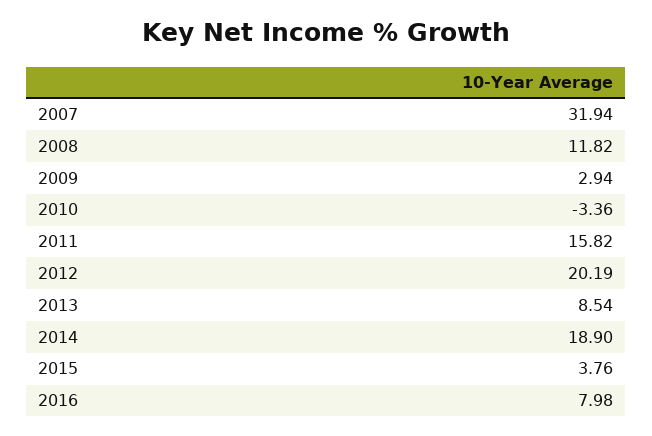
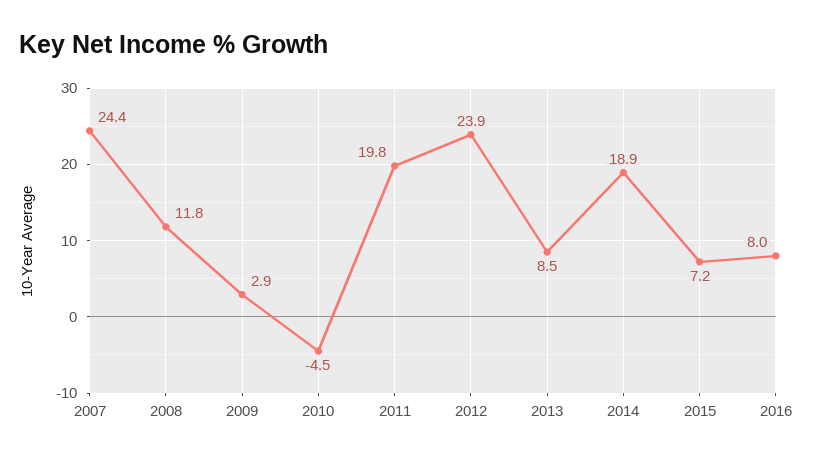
  {
-   "2007": 31.94,
+   "2007": 24.4,
    "2008": 11.82,
    "2009": 2.94,
-   "2010": -3.36,
+   "2010": -4.5,
-   "2011": 15.82,
+   "2011": 19.8,
-   "2012": 20.19,
+   "2012": 23.9,
    "2013": 8.54,
    "2014": 18.9,
-   "2015": 3.76,
+   "2015": 7.2,
    "2016": 7.98
  }

